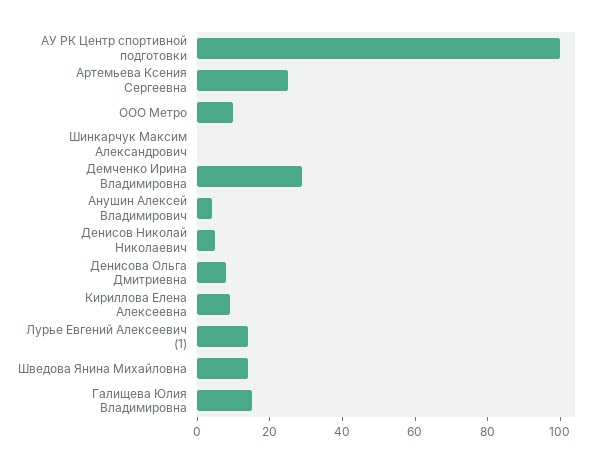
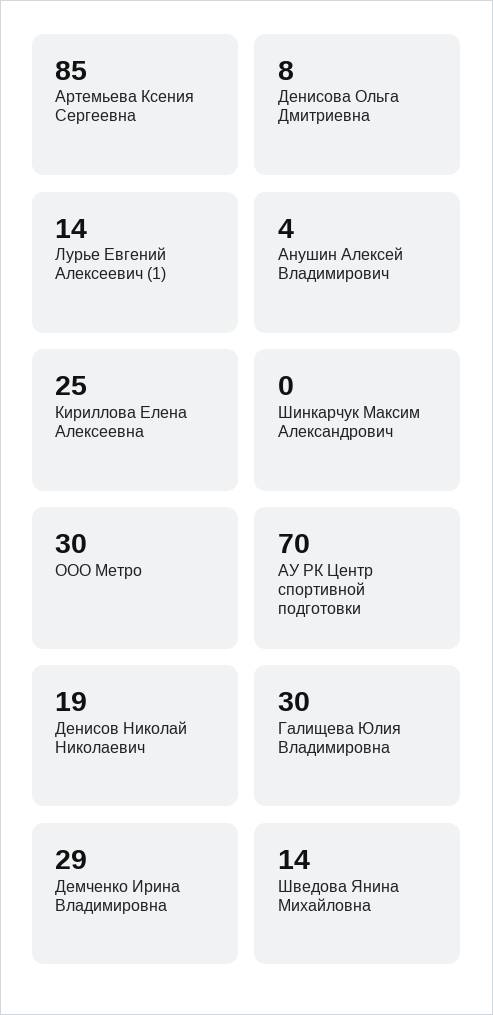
  {
-   "АУ РК Центр спортивной подготовки": 100,
+   "АУ РК Центр спортивной подготовки": 70,
-   "Артемьева Ксения Сергеевна": 25,
+   "Артемьева Ксения Сергеевна": 85,
-   "ООО Метро": 10,
+   "ООО Метро": 30,
    "Шинкарчук Максим Александрович": 0,
    "Демченко Ирина Владимировна": 29,
    "Анушин Алексей Владимирович": 4,
-   "Денисов Николай Николаевич": 5,
+   "Денисов Николай Николаевич": 19,
    "Денисова Ольга Дмитриевна": 8,
-   "Кириллова Елена Алексеевна": 10,
+   "Кириллова Елена Алексеевна": 25,
    "Лурье Евгений Алексеевич (1)": 14,
    "Шведова Янина Михайловна": 14,
-   "Галищева Юлия Владимировна": 15
+   "Галищева Юлия Владимировна": 30
  }

